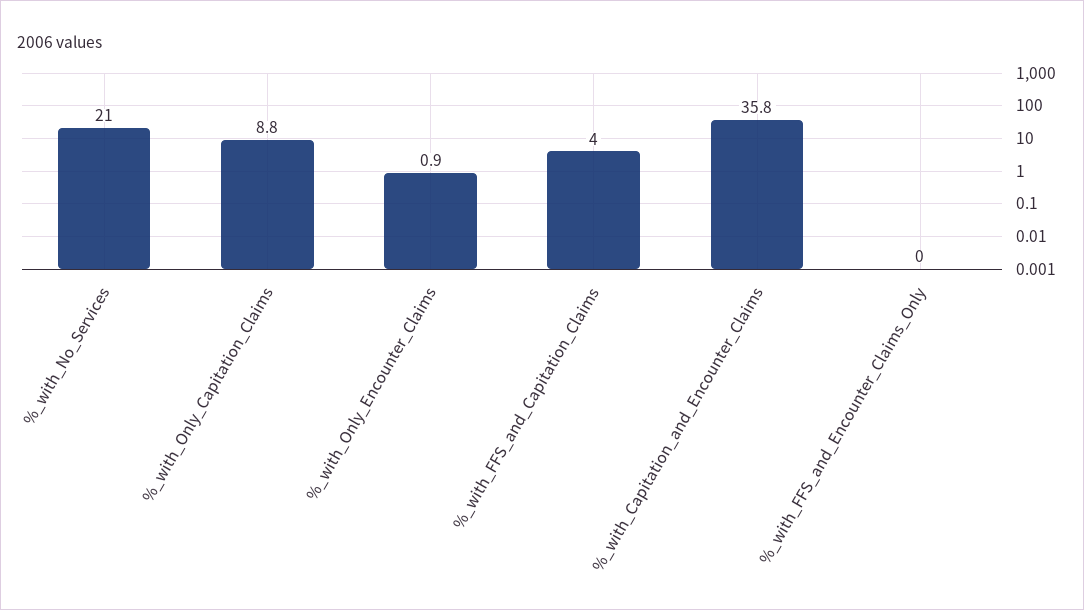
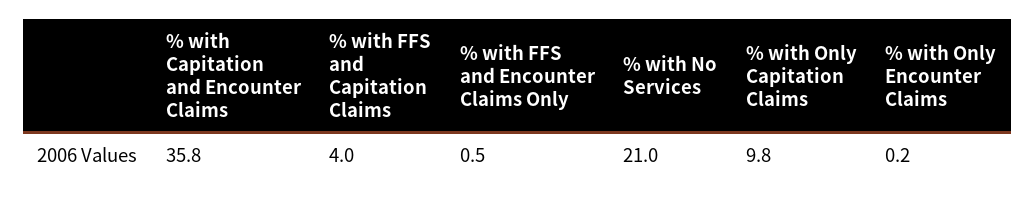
  {
    "%_with_No_Services": 21,
-   "%_with_Only_Capitation_Claims": 8.8,
+   "%_with_Only_Capitation_Claims": 9.8,
-   "%_with_Only_Encounter_Claims": 0.9,
+   "%_with_Only_Encounter_Claims": 0.2,
    "%_with_FFS_and_Capitation_Claims": 4,
    "%_with_Capitation_and_Encounter_Claims": 35.8,
-   "%_with_FFS_and_Encounter_Claims_Only": 0
+   "%_with_FFS_and_Encounter_Claims_Only": 0.5
  }

